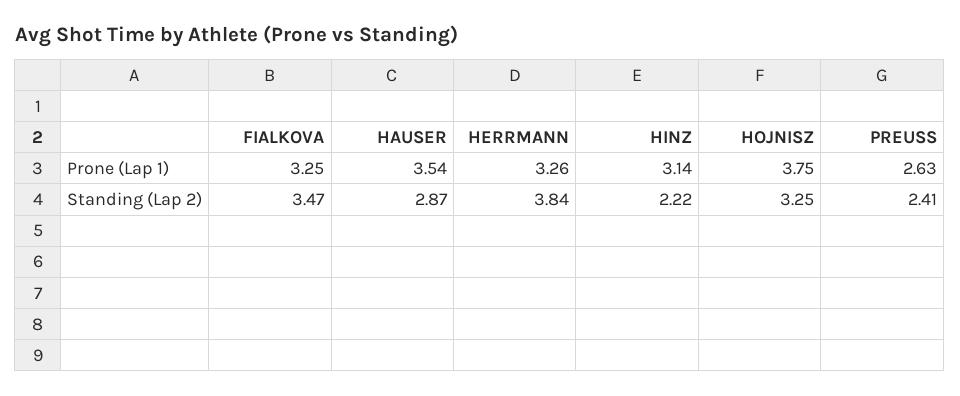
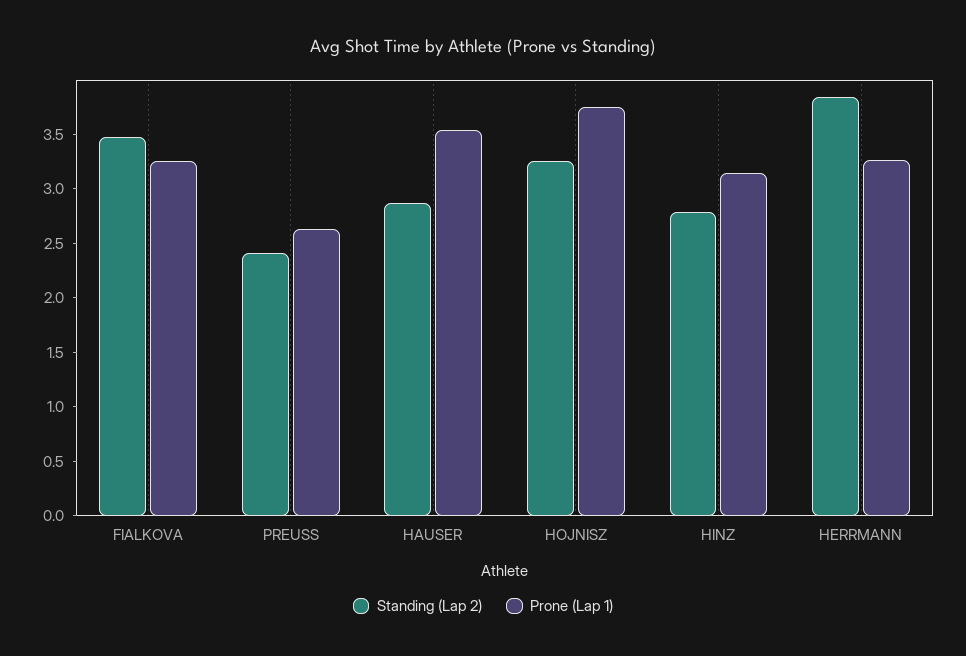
  {
    "Prone (Lap 1)": {
      "FIALKOVA": 3.25,
      "HAUSER": 3.54,
      "HERRMANN": 3.26,
      "HINZ": 3.14,
      "HOJNISZ": 3.75,
      "PREUSS": 2.63
    },
    "Standing (Lap 2)": {
      "FIALKOVA": 3.47,
      "HAUSER": 2.87,
      "HERRMANN": 3.84,
-     "HINZ": 2.22,
+     "HINZ": 2.8,
      "HOJNISZ": 3.25,
      "PREUSS": 2.41
    }
  }

